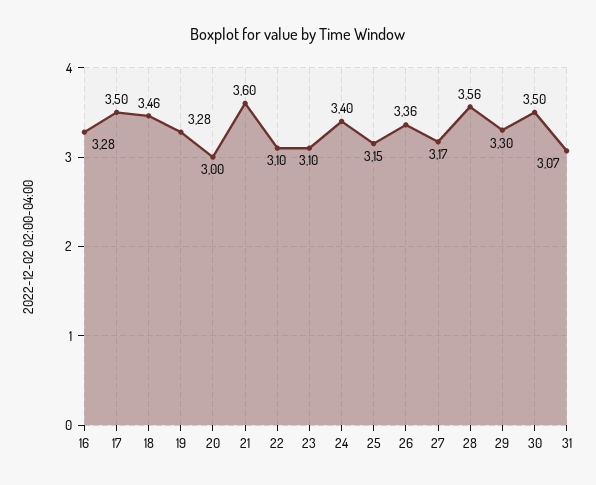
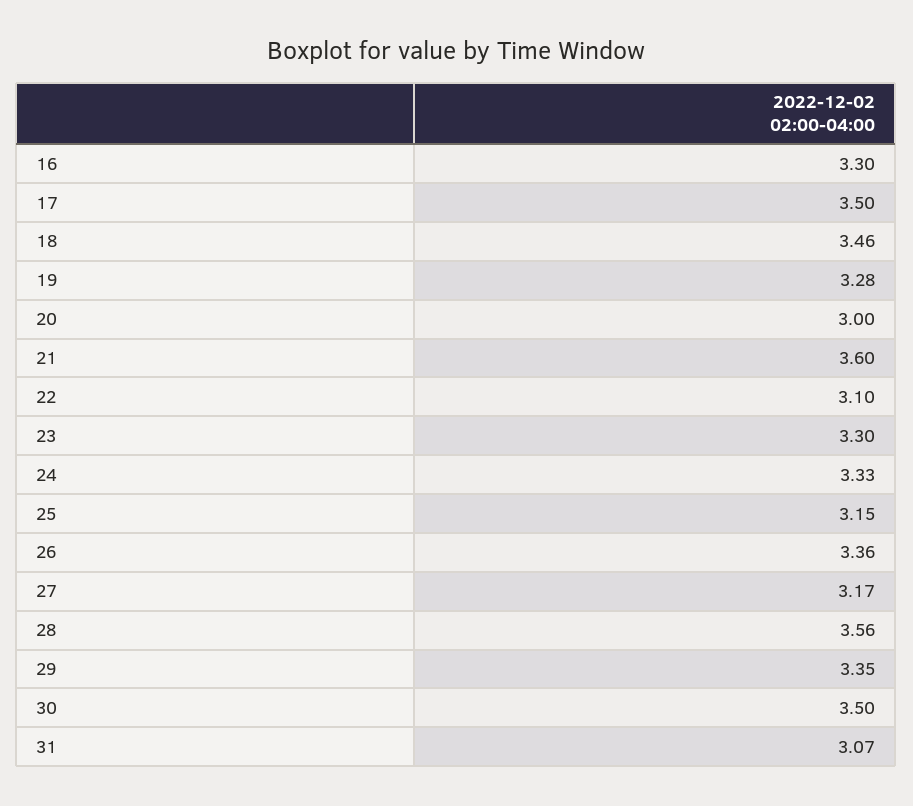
  {
-   "16": 3.28,
+   "16": 3.3,
    "17": 3.5,
    "18": 3.46,
    "19": 3.28,
    "20": 3,
    "21": 3.6,
    "22": 3.1,
-   "23": 3.1,
+   "23": 3.3,
-   "24": 3.4,
+   "24": 3.33,
    "25": 3.15,
    "26": 3.36,
    "27": 3.17,
    "28": 3.56,
-   "29": 3.3,
+   "29": 3.35,
    "30": 3.5,
    "31": 3.07
  }

